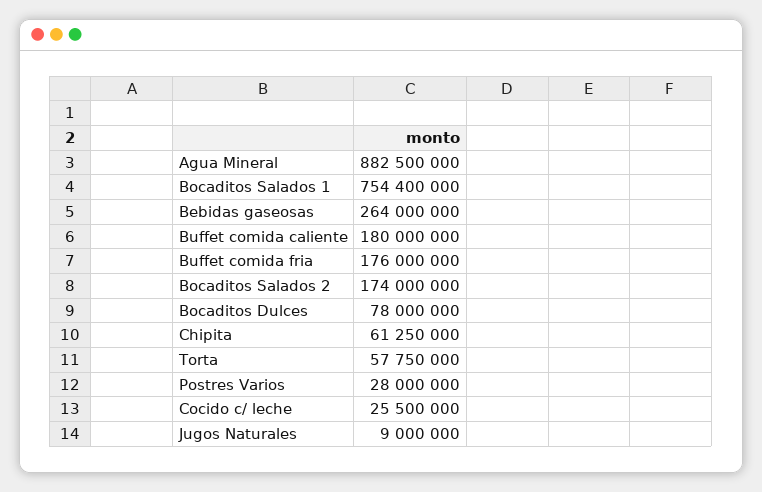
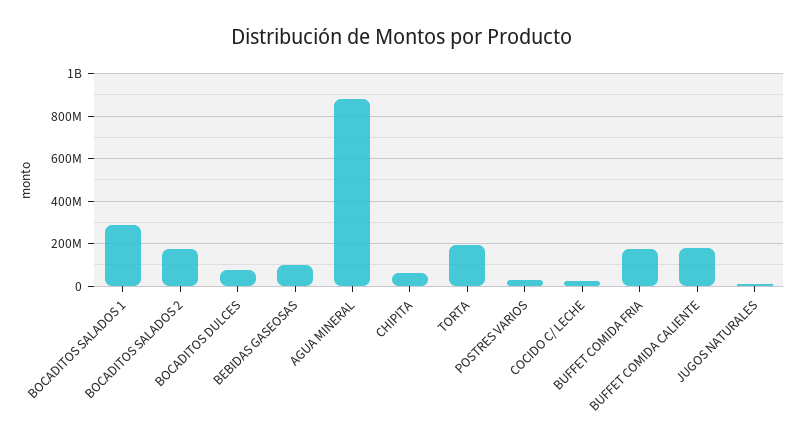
  {
    "Agua Mineral": 882500000,
-   "Bocaditos Salados 1": 754400000,
+   "Bocaditos Salados 1": 300000000,
-   "Bebidas gaseosas": 264000000,
+   "Bebidas gaseosas": 100000000,
    "Buffet comida caliente": 180000000,
    "Buffet comida fria": 176000000,
    "Bocaditos Salados 2": 174000000,
    "Bocaditos Dulces": 78000000,
    "Chipita": 61250000,
-   "Torta": 57750000,
+   "Torta": 200000000,
    "Postres Varios": 28000000,
    "Cocido c/ leche": 25500000,
    "Jugos Naturales": 9000000
  }

